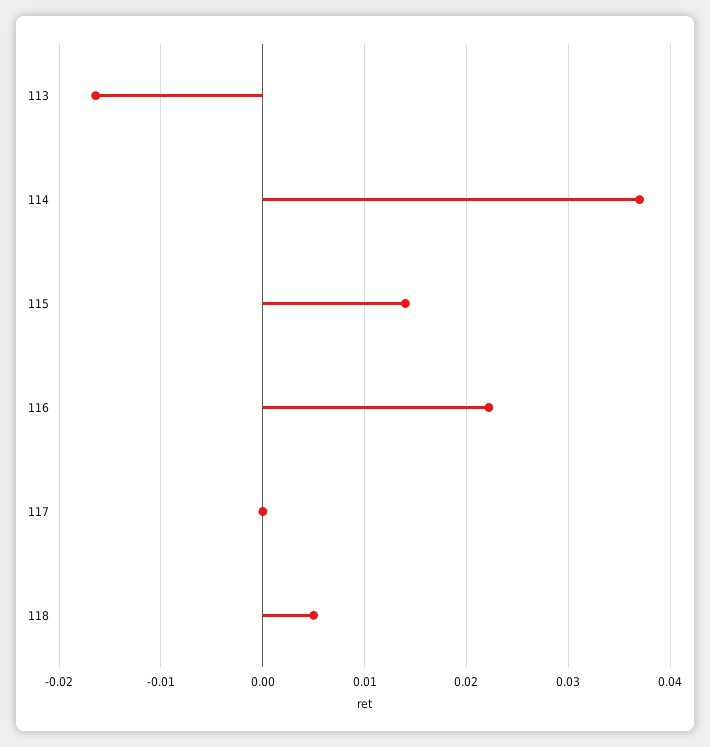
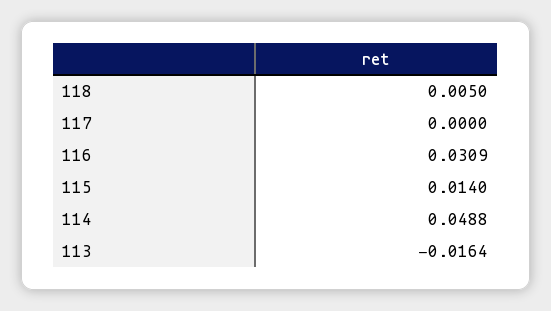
  {
    "113": -0.0164,
-   "114": 0.037,
+   "114": 0.0488,
    "115": 0.014,
-   "116": 0.022,
+   "116": 0.0309,
    "117": 0,
    "118": 0.005
  }

